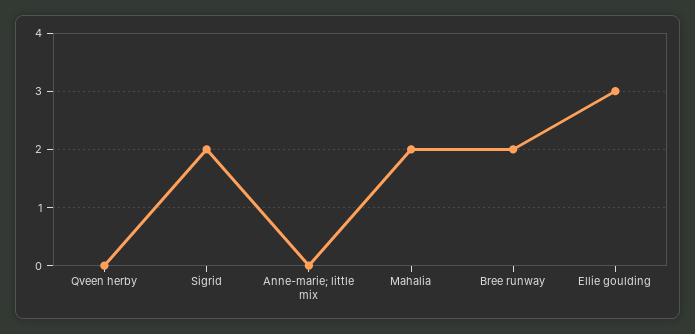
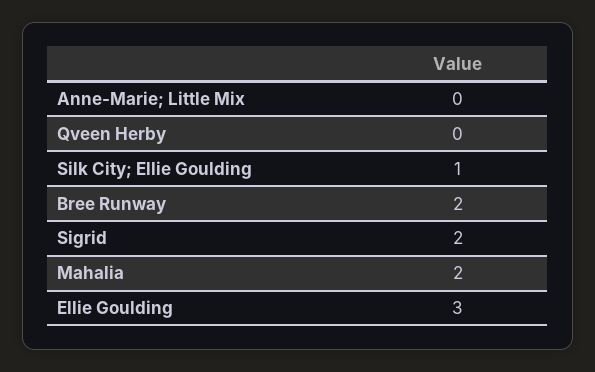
  {
    "Qveen herby": 0,
    "Sigrid": 2,
    "Anne-marie; little mix": 0,
    "Mahalia": 2,
    "Bree runway": 2,
-   "Ellie goulding": 3
+   "Ellie goulding": 3,
+   "Silk City; Ellie Goulding": 1
  }

